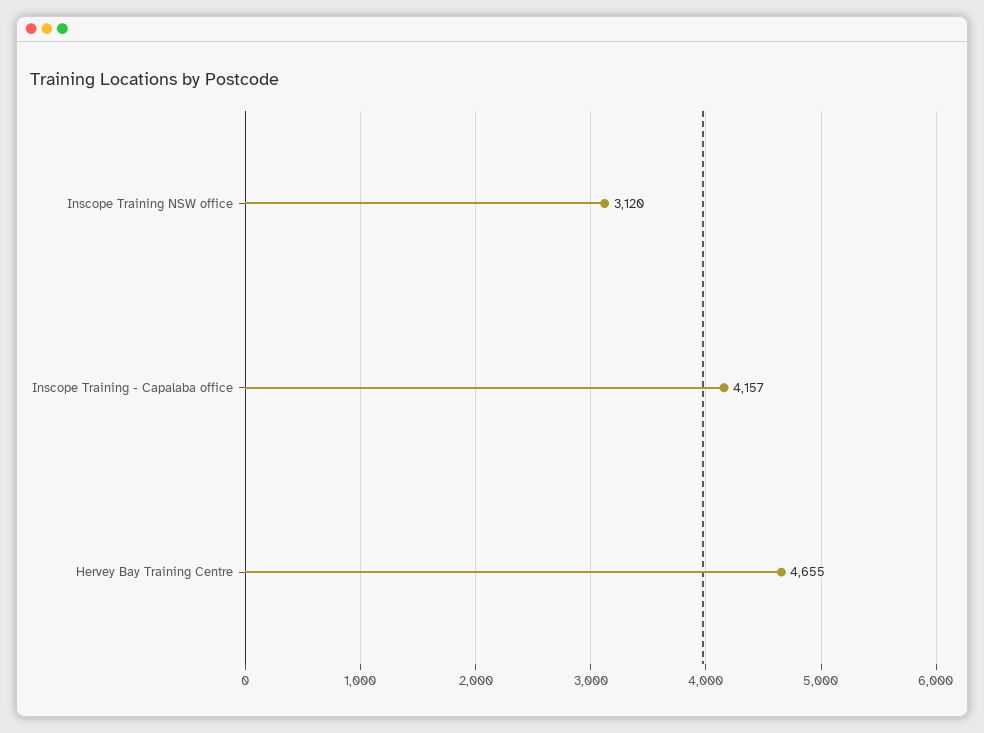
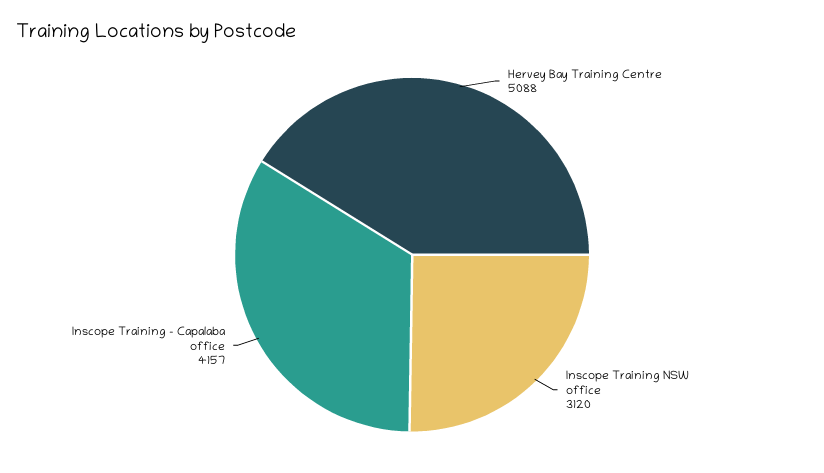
  {
    "Inscope Training NSW office": 3120,
    "Inscope Training - Capalaba office": 4157,
-   "Hervey Bay Training Centre": 4655
+   "Hervey Bay Training Centre": 5088
  }

